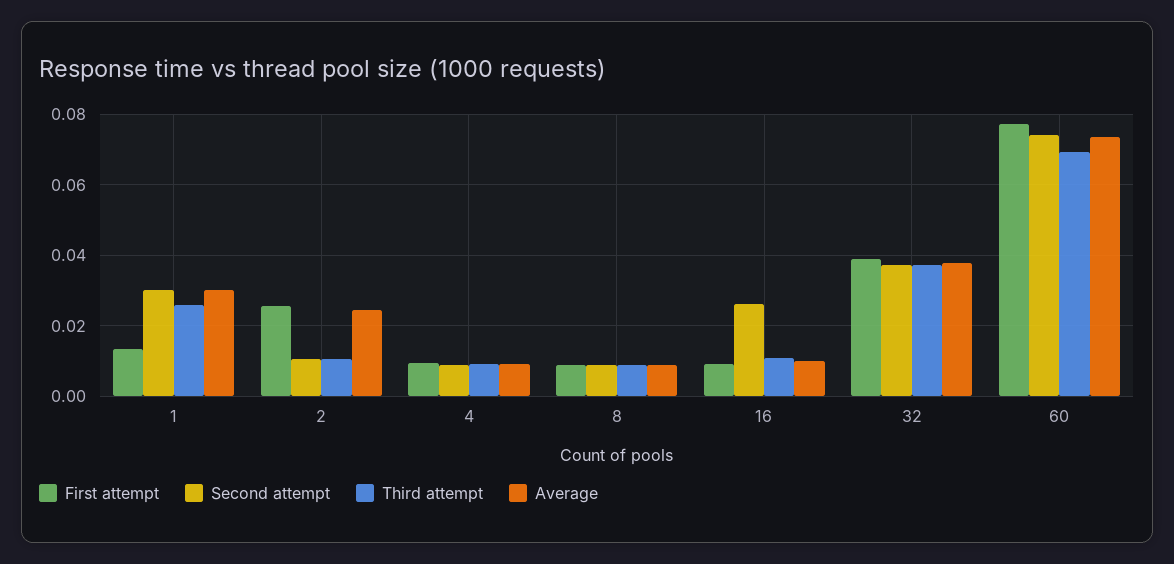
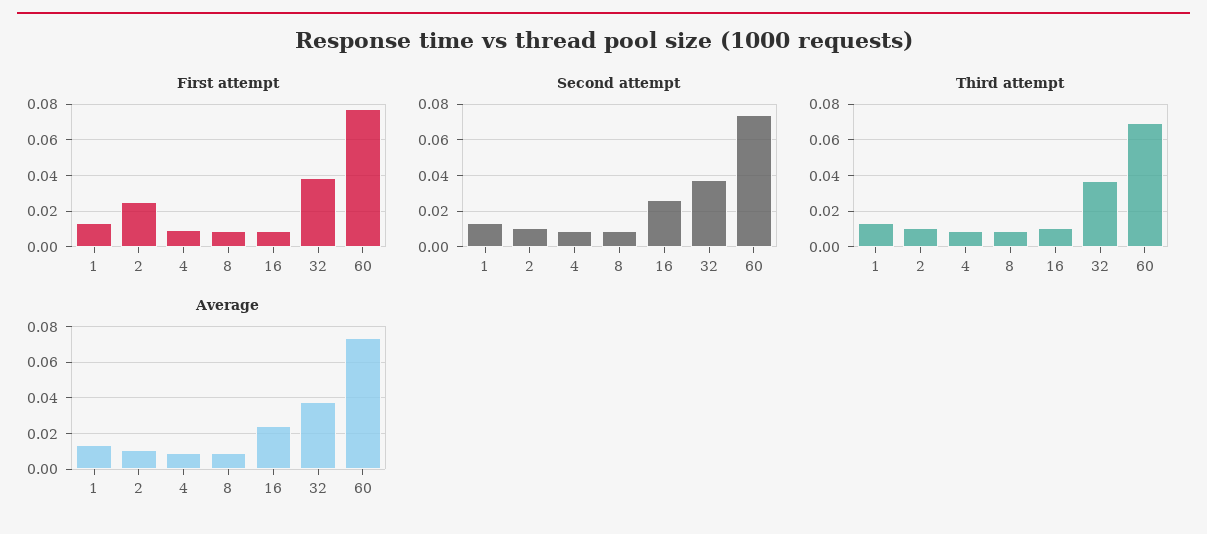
  {
    "First attempt": {
      "1": 0.014,
      "2": 0.026,
      "4": 0.01,
      "8": 0.008,
      "16": 0.01,
      "32": 0.038,
      "60": 0.078
    },
    "Second attempt": {
-     "1": 0.03,
+     "1": 0.015,
      "2": 0.01,
      "4": 0.008,
      "8": 0.008,
      "16": 0.026,
      "32": 0.038,
      "60": 0.074
    },
    "Third attempt": {
-     "1": 0.026,
+     "1": 0.015,
      "2": 0.01,
      "4": 0.01,
      "8": 0.008,
      "16": 0.01,
      "32": 0.038,
      "60": 0.07
    },
    "Average": {
-     "1": 0.03,
+     "1": 0.015,
-     "2": 0.024,
+     "2": 0.01,
      "4": 0.01,
      "8": 0.008,
-     "16": 0.01,
+     "16": 0.025,
      "32": 0.038,
      "60": 0.074
    }
  }

